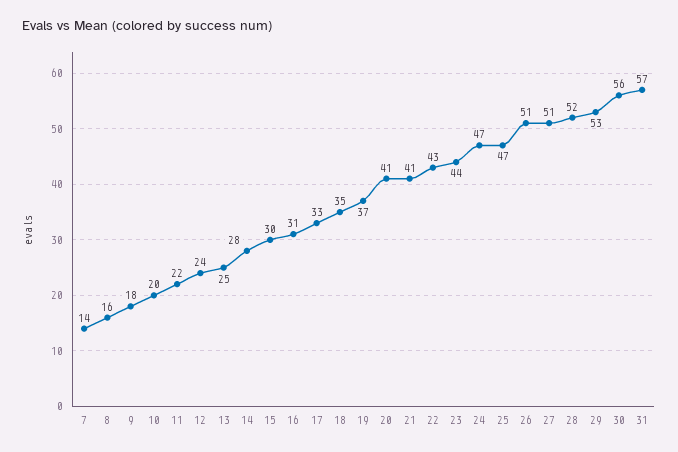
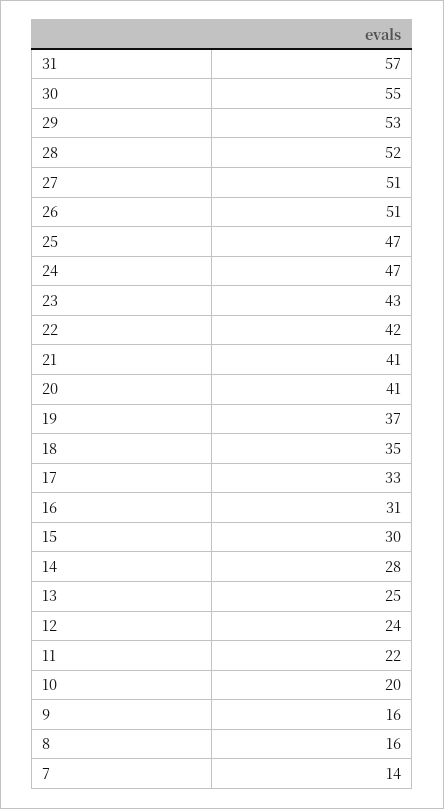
  {
    "7": 14,
    "8": 16,
-   "9": 18,
+   "9": 16,
    "10": 20,
    "11": 22,
    "12": 24,
    "13": 25,
    "14": 28,
    "15": 30,
    "16": 31,
    "17": 33,
    "18": 35,
    "19": 37,
    "20": 41,
    "21": 41,
-   "22": 43,
+   "22": 42,
-   "23": 44,
+   "23": 43,
    "24": 47,
    "25": 47,
    "26": 51,
    "27": 51,
    "28": 52,
    "29": 53,
-   "30": 56,
+   "30": 55,
    "31": 57
  }

